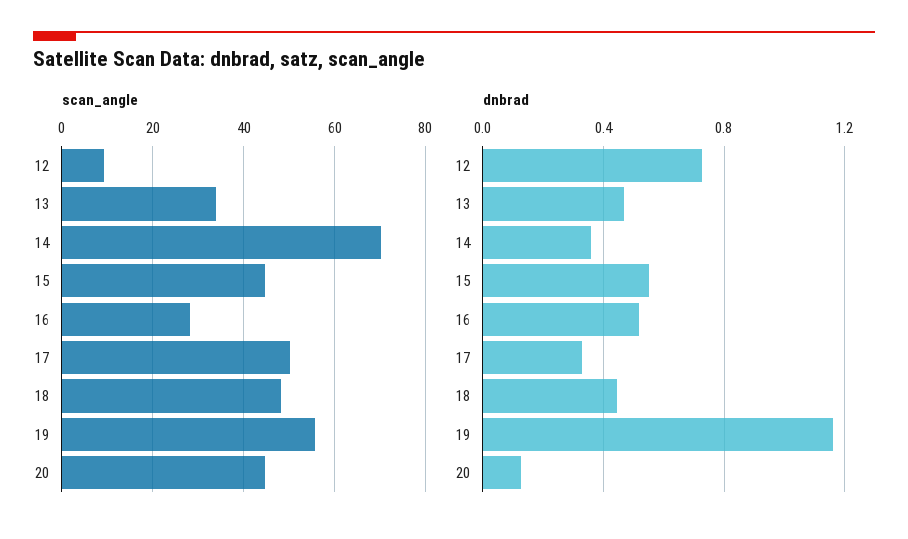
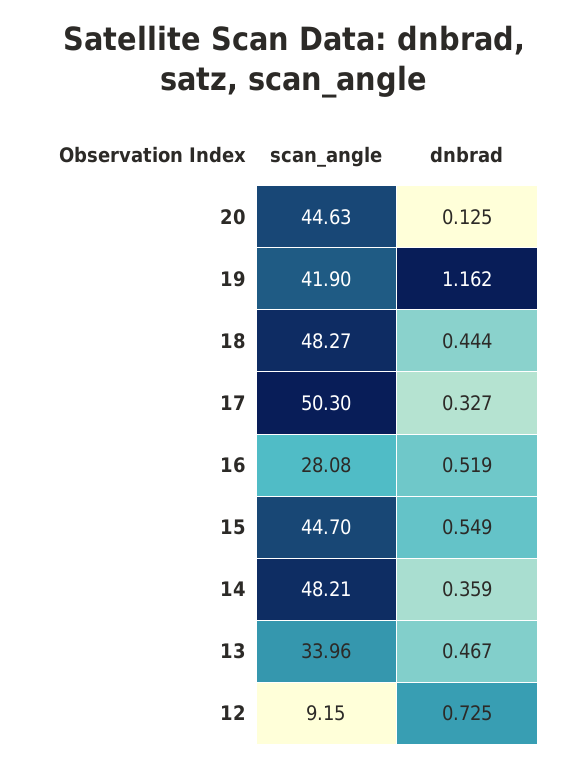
  {
    "scan_angle": {
      "12": 9.15,
      "13": 33.96,
-     "14": 70,
+     "14": 48.21,
      "15": 44.7,
      "16": 28.08,
      "17": 50.3,
      "18": 48.27,
-     "19": 56,
+     "19": 41.9,
      "20": 44.63
    },
    "dnbrad": {
      "12": 0.725,
      "13": 0.467,
      "14": 0.359,
      "15": 0.549,
      "16": 0.519,
      "17": 0.327,
      "18": 0.444,
      "19": 1.162,
      "20": 0.125
    }
  }

